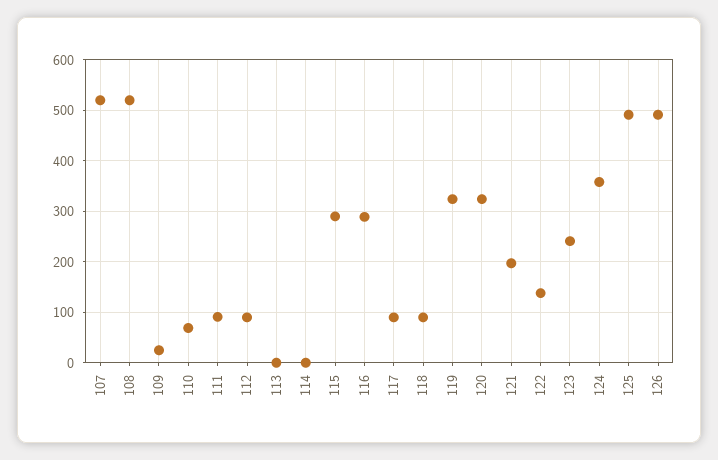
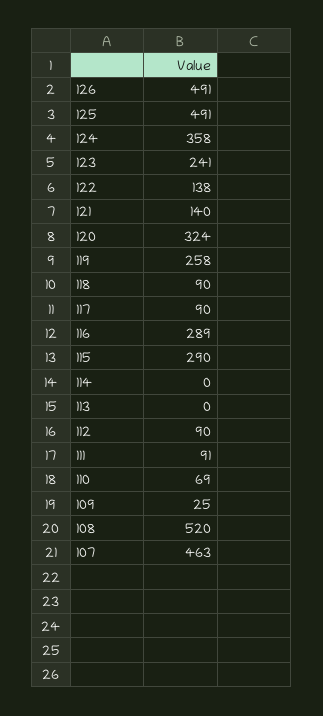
  {
-   "107": 520,
+   "107": 463,
    "108": 520,
    "109": 25,
    "110": 69,
    "111": 91,
    "112": 90,
    "113": 0,
    "114": 0,
    "115": 290,
    "116": 289,
    "117": 90,
    "118": 90,
-   "119": 320,
+   "119": 258,
    "120": 324,
-   "121": 200,
+   "121": 140,
    "122": 138,
    "123": 241,
    "124": 358,
    "125": 491,
    "126": 491
  }

